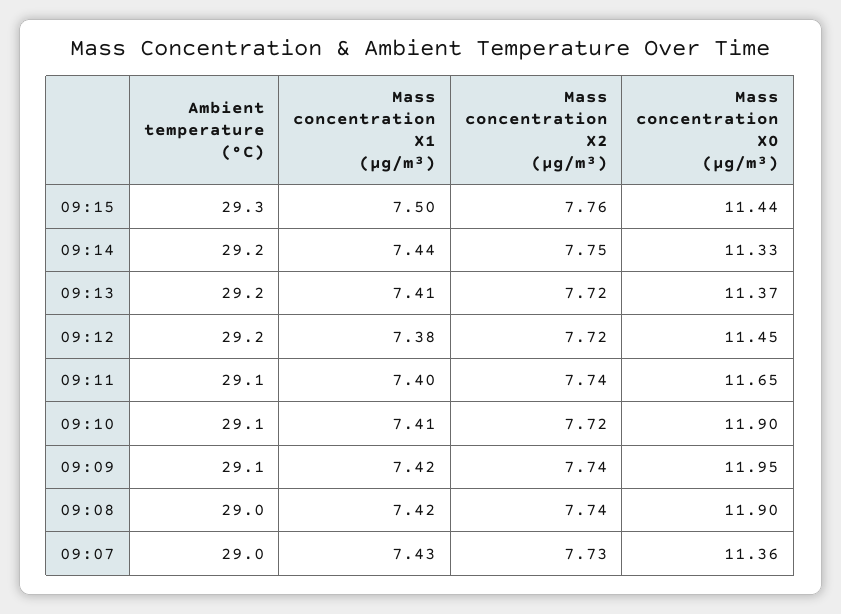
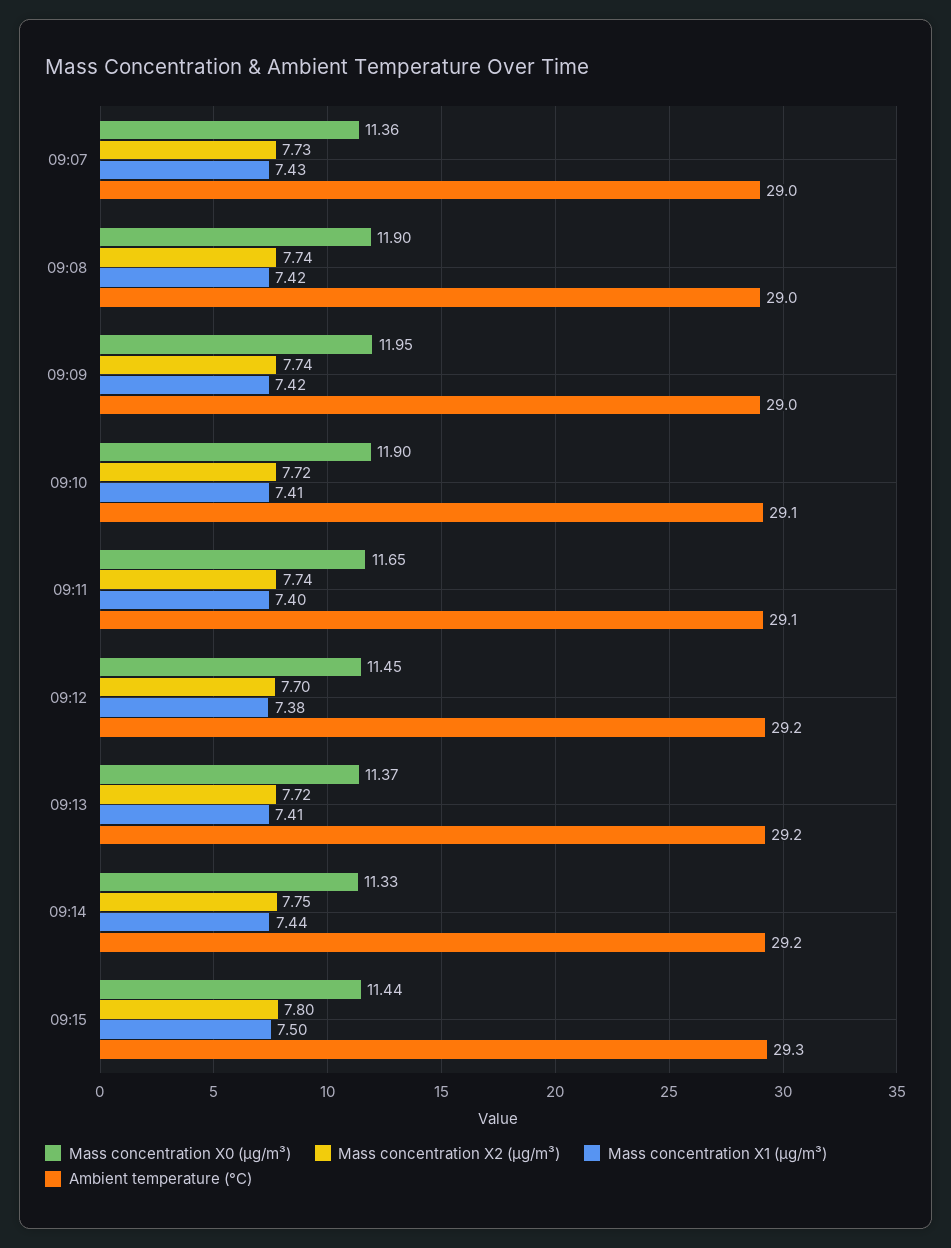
  {
    "Ambient temperature (°C)": {
      "09:15": 29.3,
      "09:14": 29.2,
      "09:13": 29.2,
      "09:12": 29.2,
      "09:11": 29.1,
      "09:10": 29.1,
-     "09:09": 29.1,
+     "09:09": 29,
      "09:08": 29,
      "09:07": 29
    },
    "Mass concentration X1 (μg/m³)": {
      "09:15": 7.5,
      "09:14": 7.44,
      "09:13": 7.41,
      "09:12": 7.38,
      "09:11": 7.4,
      "09:10": 7.41,
      "09:09": 7.42,
      "09:08": 7.42,
      "09:07": 7.43
    },
    "Mass concentration X2 (μg/m³)": {
-     "09:15": 7.76,
+     "09:15": 7.8,
      "09:14": 7.75,
      "09:13": 7.72,
-     "09:12": 7.72,
+     "09:12": 7.7,
      "09:11": 7.74,
      "09:10": 7.72,
      "09:09": 7.74,
      "09:08": 7.74,
      "09:07": 7.73
    },
    "Mass concentration X0 (μg/m³)": {
      "09:15": 11.44,
      "09:14": 11.33,
      "09:13": 11.37,
      "09:12": 11.45,
      "09:11": 11.65,
      "09:10": 11.9,
      "09:09": 11.95,
      "09:08": 11.9,
      "09:07": 11.36
    }
  }

